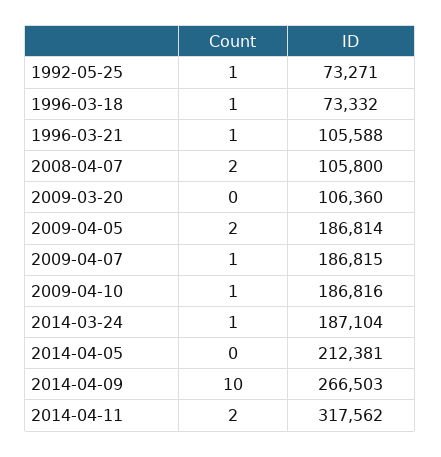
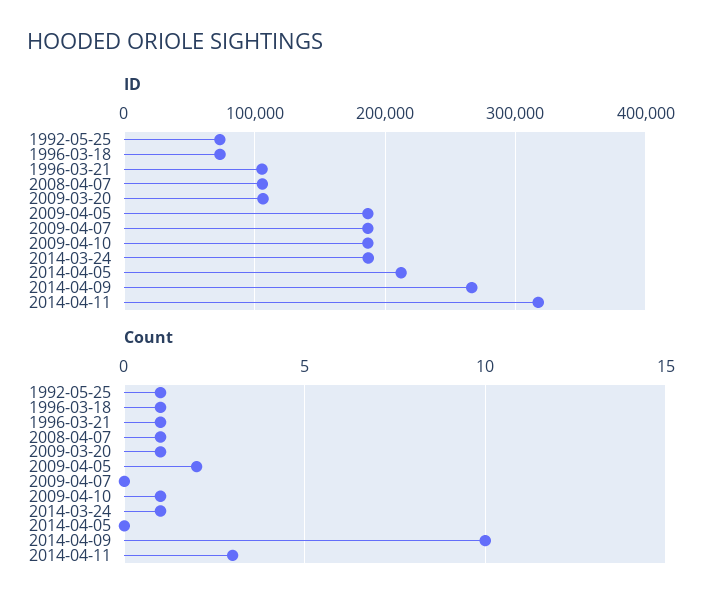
  {
    "Count": {
      "1992-05-25": 1,
      "1996-03-18": 1,
      "1996-03-21": 1,
-     "2008-04-07": 2,
+     "2008-04-07": 1,
-     "2009-03-20": 0,
+     "2009-03-20": 1,
      "2009-04-05": 2,
-     "2009-04-07": 1,
+     "2009-04-07": 0,
      "2009-04-10": 1,
      "2014-03-24": 1,
      "2014-04-05": 0,
      "2014-04-09": 10,
-     "2014-04-11": 2
+     "2014-04-11": 3
    },
    "ID": {
      "1992-05-25": 73271,
      "1996-03-18": 73332,
      "1996-03-21": 105588,
      "2008-04-07": 105800,
      "2009-03-20": 106360,
      "2009-04-05": 186814,
      "2009-04-07": 186815,
      "2009-04-10": 186816,
      "2014-03-24": 187104,
      "2014-04-05": 212381,
      "2014-04-09": 266503,
      "2014-04-11": 317562
    }
  }

